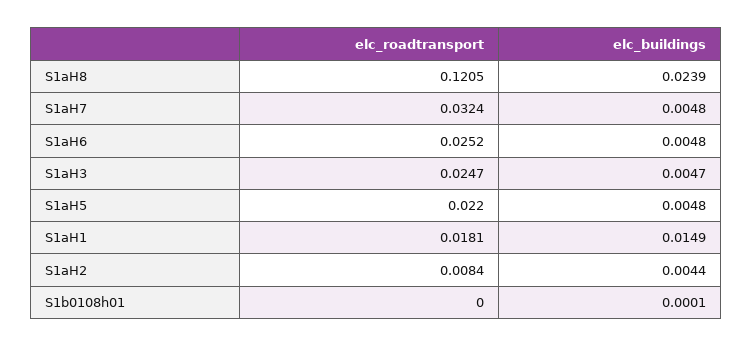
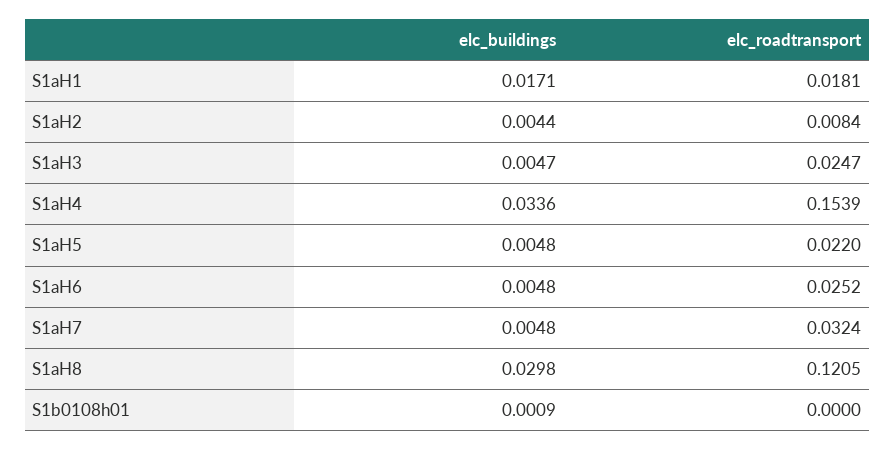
  {
    "elc_roadtransport": {
      "S1aH8": 0.1205,
      "S1aH7": 0.0324,
      "S1aH6": 0.0252,
      "S1aH3": 0.0247,
      "S1aH5": 0.022,
      "S1aH1": 0.0181,
      "S1aH2": 0.0084,
-     "S1b0108h01": 0
+     "S1b0108h01": 0,
+     "S1aH4": 0.1539
    },
    "elc_buildings": {
-     "S1aH8": 0.0239,
+     "S1aH8": 0.0298,
      "S1aH7": 0.0048,
      "S1aH6": 0.0048,
      "S1aH3": 0.0047,
      "S1aH5": 0.0048,
-     "S1aH1": 0.0149,
+     "S1aH1": 0.0171,
      "S1aH2": 0.0044,
-     "S1b0108h01": 0.0001
+     "S1b0108h01": 0.0009,
+     "S1aH4": 0.0336
    }
  }

